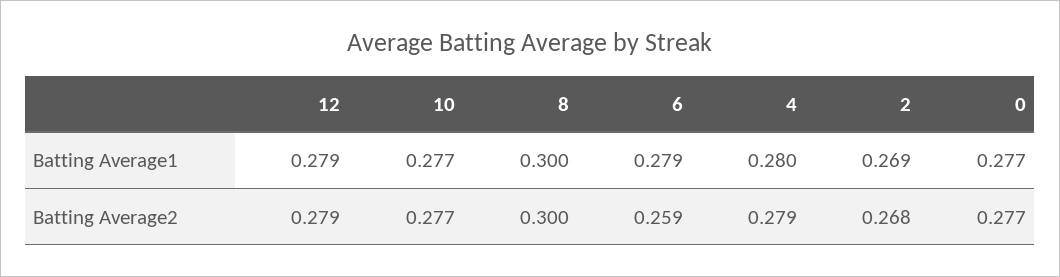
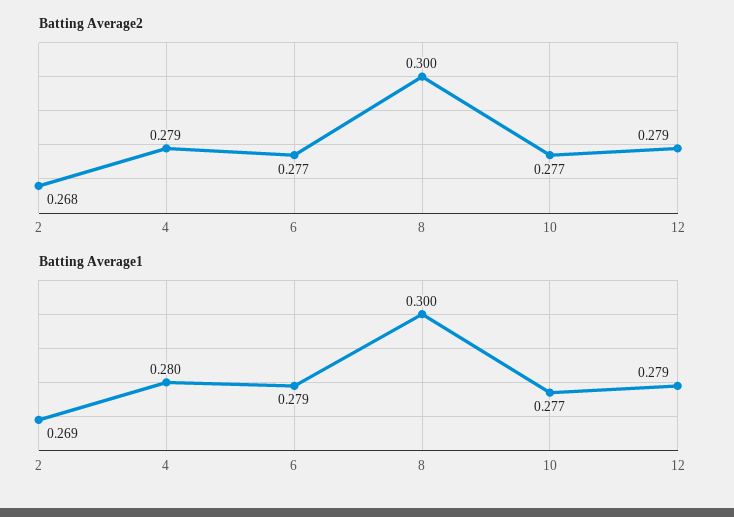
  {
    "Batting Average1": {
      "12": 0.279,
      "10": 0.277,
      "8": 0.3,
      "6": 0.279,
      "4": 0.28,
-     "2": 0.269,
+     "2": 0.269
-     "0": 0.277
    },
    "Batting Average2": {
      "12": 0.279,
      "10": 0.277,
      "8": 0.3,
-     "6": 0.259,
+     "6": 0.277,
      "4": 0.279,
-     "2": 0.268,
+     "2": 0.268
-     "0": 0.277
    }
  }

